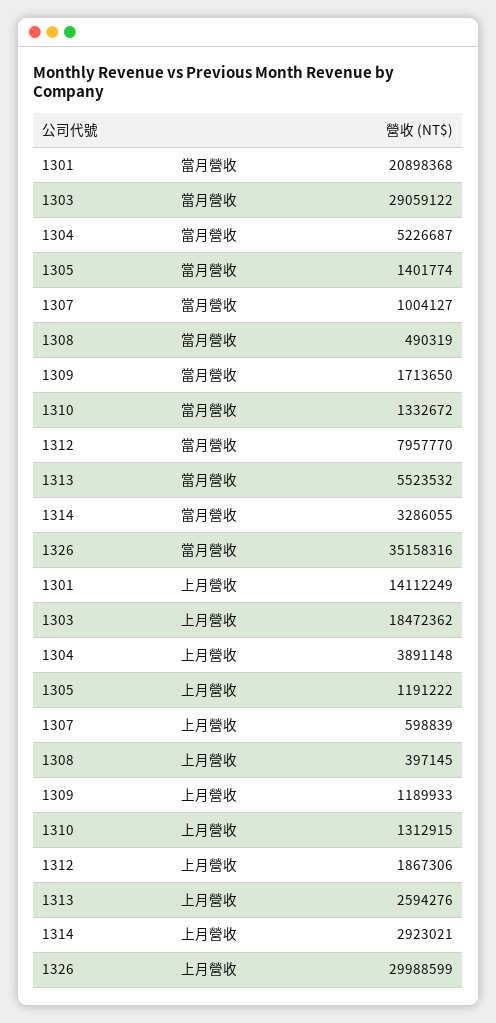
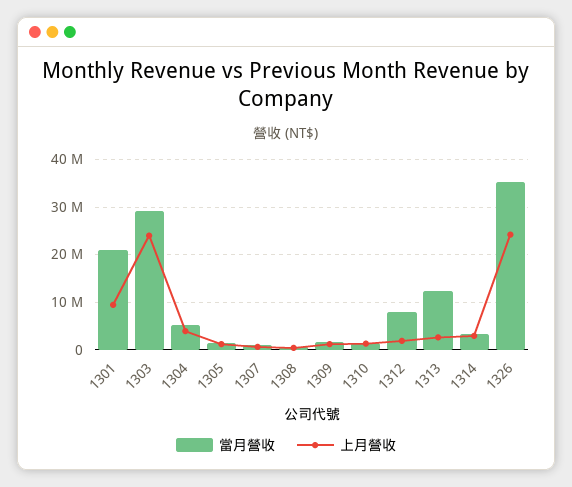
  {
    "當月營收": {
      "1301": 20898368,
      "1303": 29059122,
      "1304": 5226687,
      "1305": 1401774,
      "1307": 1004127,
      "1308": 490319,
      "1309": 1713650,
      "1310": 1332672,
      "1312": 7957770,
-     "1313": 5523532,
+     "1313": 12000000,
      "1314": 3286055,
      "1326": 35158316
    },
    "上月營收": {
-     "1301": 14112249,
+     "1301": 10000000,
-     "1303": 18472362,
+     "1303": 24000000,
      "1304": 3891148,
      "1305": 1191222,
      "1307": 598839,
      "1308": 397145,
      "1309": 1189933,
      "1310": 1312915,
      "1312": 1867306,
      "1313": 2594276,
      "1314": 2923021,
-     "1326": 29988599
+     "1326": 24000000
    }
  }

